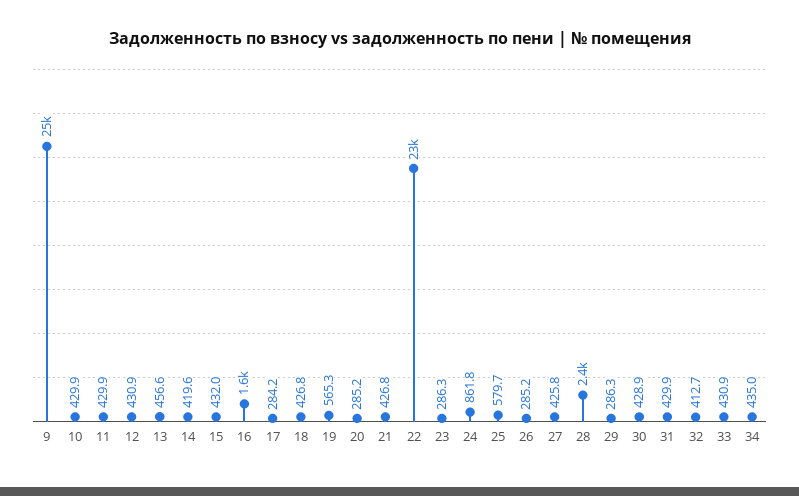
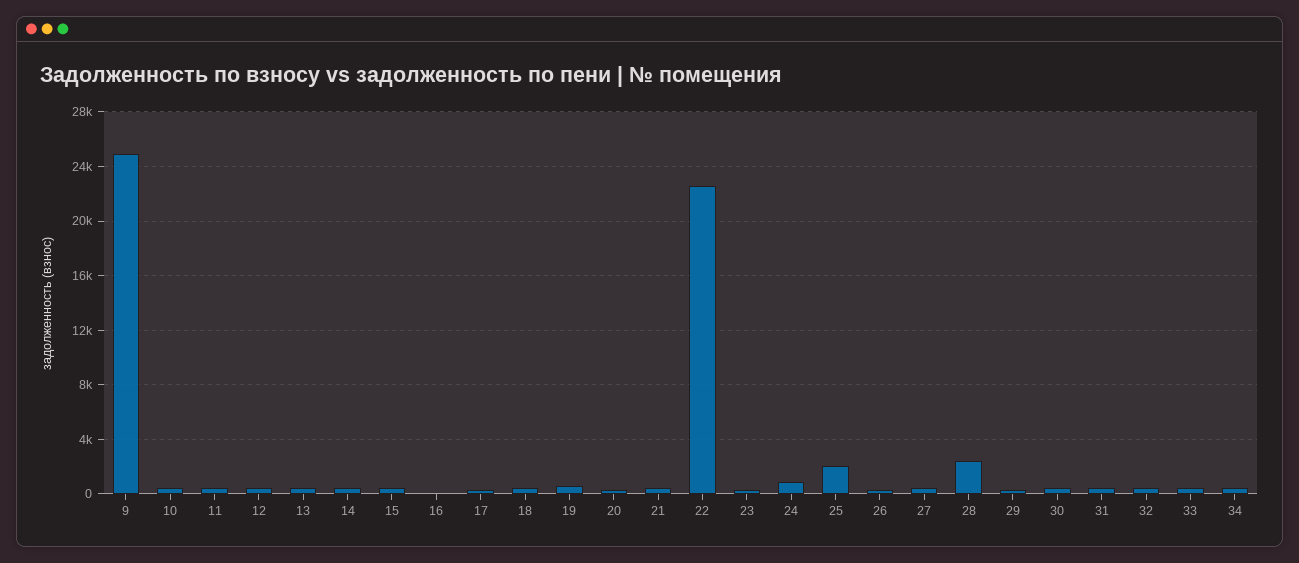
  {
    "9": 25000,
    "10": 429.9,
    "11": 429.9,
    "12": 430.9,
    "13": 456.6,
    "14": 419.6,
    "15": 432,
-   "16": 1600,
+   "16": 0,
    "17": 284.2,
    "18": 426.8,
    "19": 565.3,
    "20": 285.2,
    "21": 426.8,
    "22": 23000,
    "23": 286.3,
    "24": 861.8,
-   "25": 579.7,
+   "25": 2000,
    "26": 285.2,
    "27": 425.8,
    "28": 2400,
    "29": 286.3,
    "30": 428.9,
    "31": 429.9,
    "32": 412.7,
    "33": 430.9,
    "34": 435
  }

